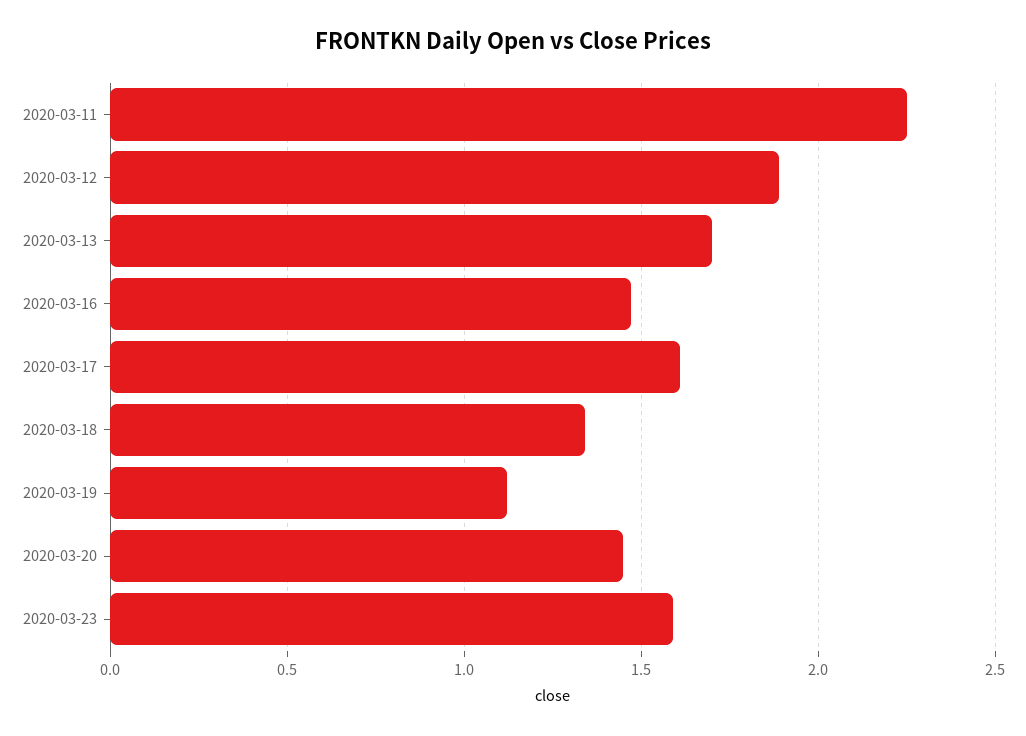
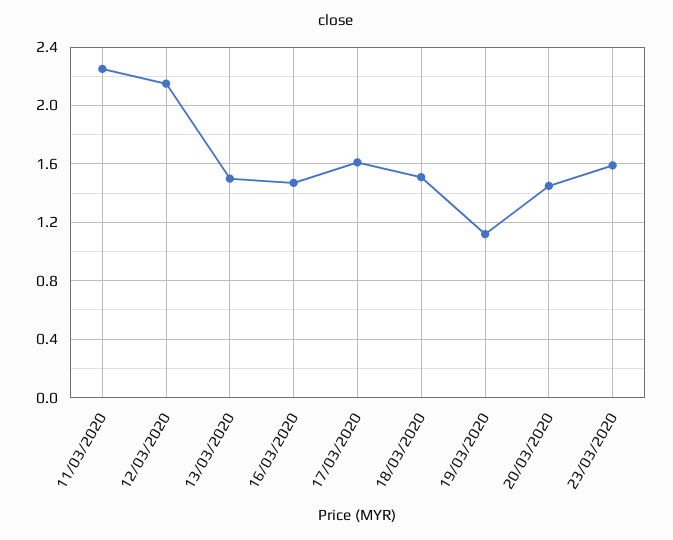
  {
    "2020-03-11": 2.25,
-   "2020-03-12": 1.9,
+   "2020-03-12": 2.15,
-   "2020-03-13": 1.7,
+   "2020-03-13": 1.5,
    "2020-03-16": 1.45,
    "2020-03-17": 1.6,
-   "2020-03-18": 1.35,
+   "2020-03-18": 1.5,
    "2020-03-19": 1.1,
    "2020-03-20": 1.45,
    "2020-03-23": 1.6
  }

